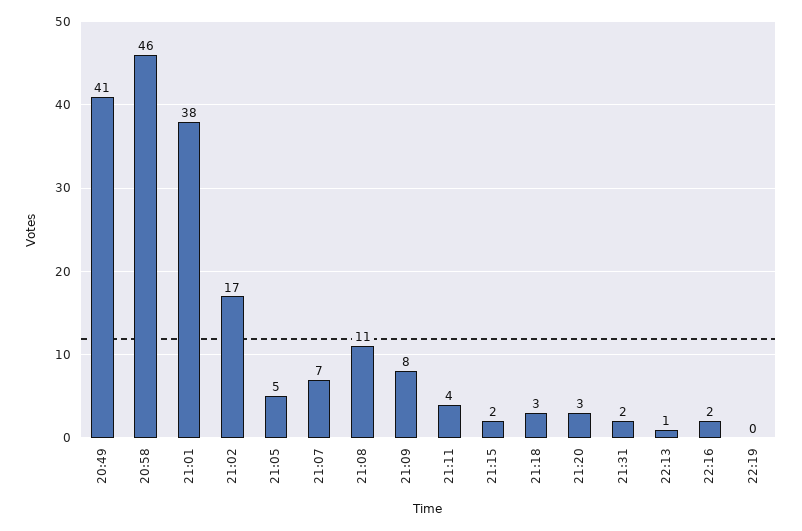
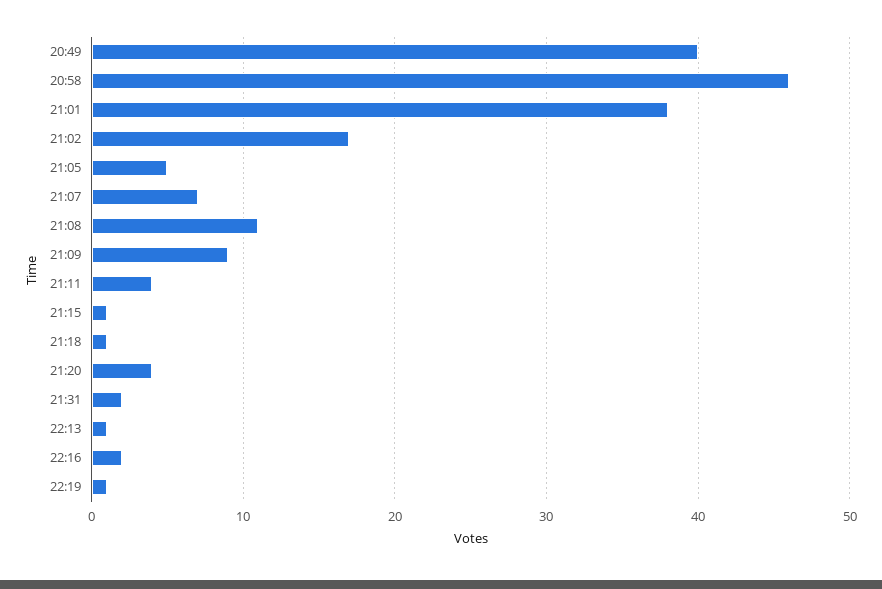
  {
-   "20:49": 41,
+   "20:49": 40,
    "20:58": 46,
    "21:01": 38,
    "21:02": 17,
    "21:05": 5,
    "21:07": 7,
    "21:08": 11,
-   "21:09": 8,
+   "21:09": 9,
    "21:11": 4,
-   "21:15": 2,
+   "21:15": 1,
-   "21:18": 3,
+   "21:18": 1,
-   "21:20": 3,
+   "21:20": 4,
    "21:31": 2,
    "22:13": 1,
    "22:16": 2,
-   "22:19": 0
+   "22:19": 1
  }

